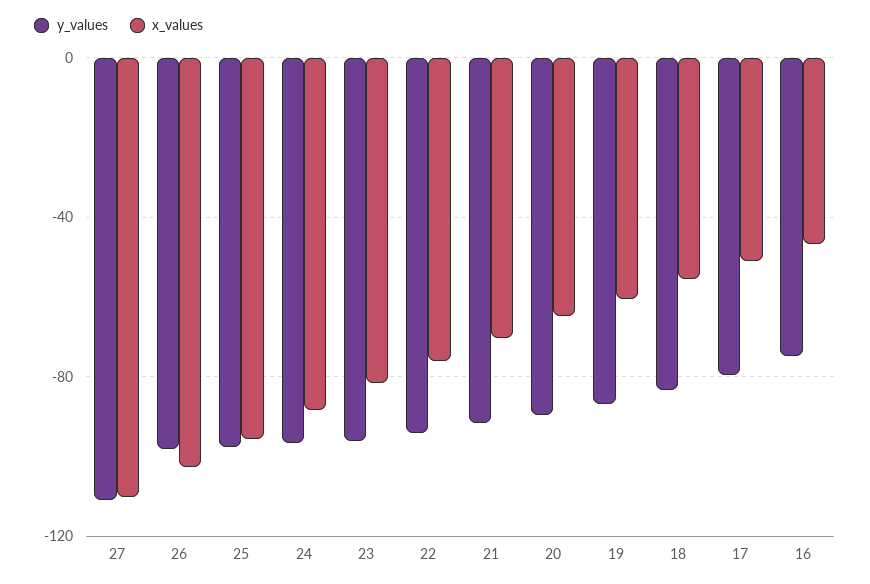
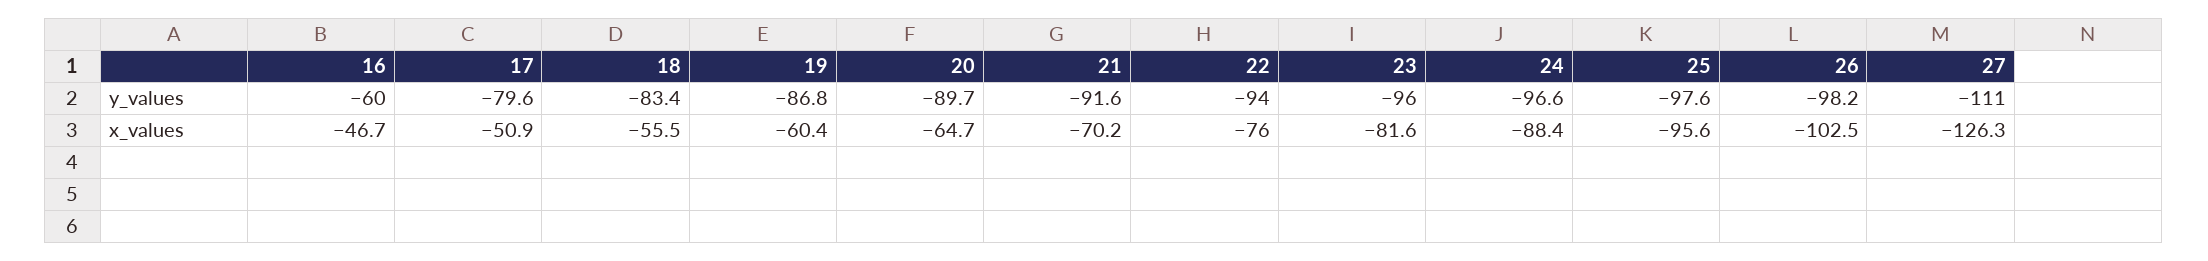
  {
    "y_values": {
      "27": -111,
      "26": -98.2,
      "25": -97.6,
      "24": -96.6,
      "23": -96,
      "22": -94,
      "21": -91.6,
      "20": -89.7,
      "19": -86.8,
      "18": -83.4,
      "17": -79.6,
-     "16": -75
+     "16": -60
    },
    "x_values": {
-     "27": -110,
+     "27": -126.3,
      "26": -102.5,
      "25": -95.6,
      "24": -88.4,
      "23": -81.6,
      "22": -76,
      "21": -70.2,
      "20": -64.7,
      "19": -60.4,
      "18": -55.5,
      "17": -50.9,
      "16": -46.7
    }
  }

